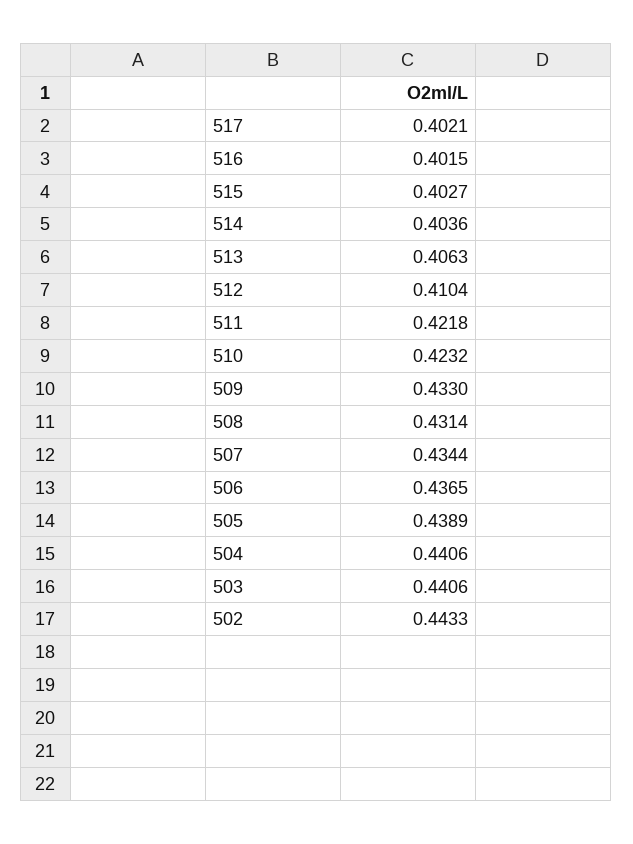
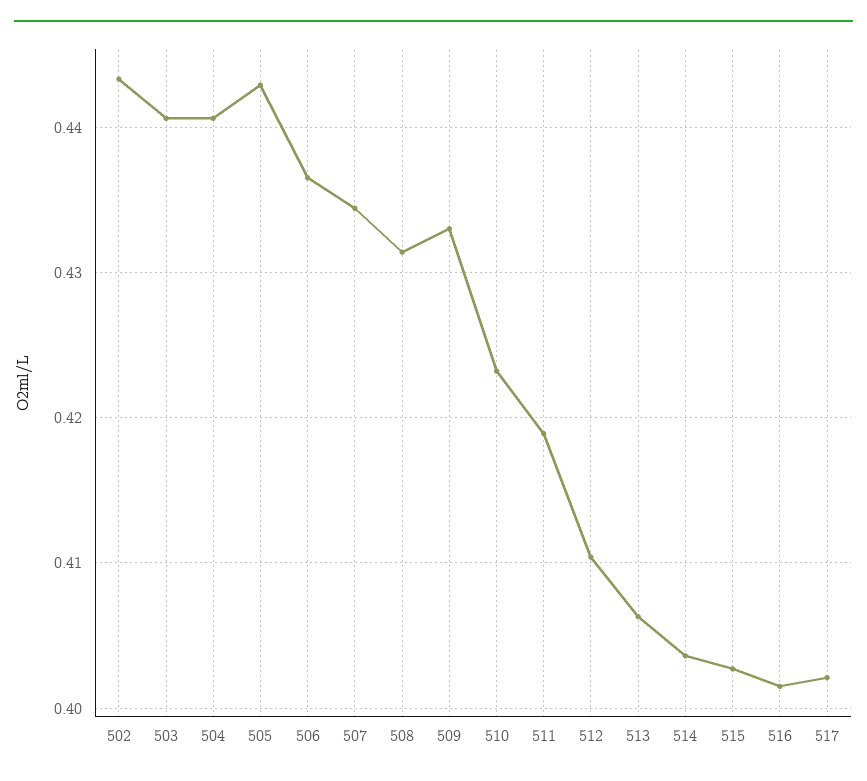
  {
    "517": 0.4021,
    "516": 0.4015,
    "515": 0.4027,
    "514": 0.4036,
    "513": 0.4063,
    "512": 0.4104,
-   "511": 0.4218,
+   "511": 0.419,
    "510": 0.4232,
    "509": 0.433,
    "508": 0.4314,
    "507": 0.4344,
    "506": 0.4365,
-   "505": 0.4389,
+   "505": 0.443,
    "504": 0.4406,
    "503": 0.4406,
    "502": 0.4433
  }

